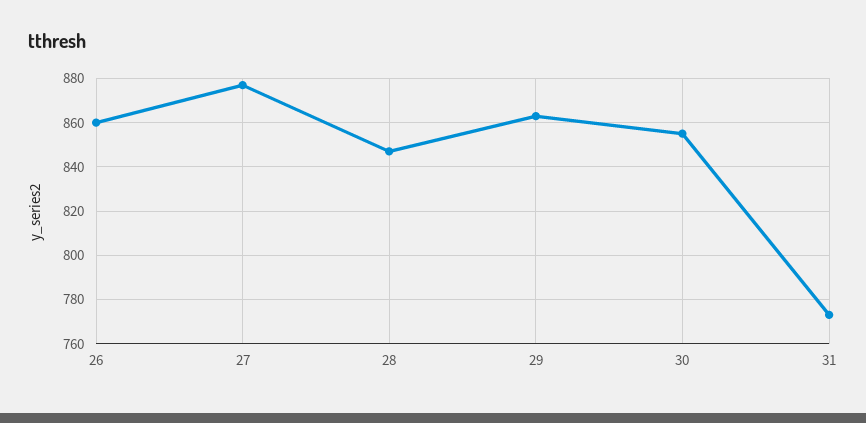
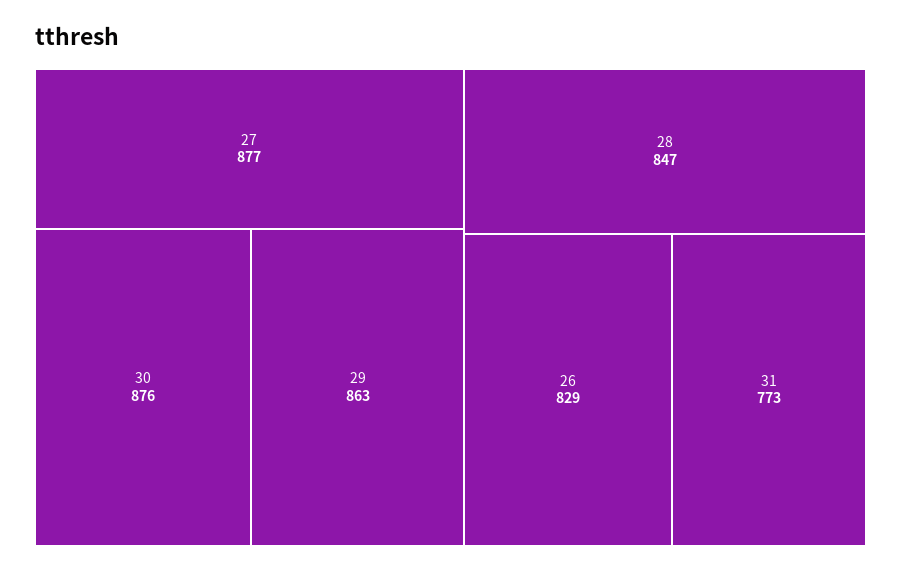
  {
-   "26": 860,
+   "26": 829,
    "27": 877,
    "28": 847,
    "29": 863,
-   "30": 855,
+   "30": 876,
    "31": 773
  }

